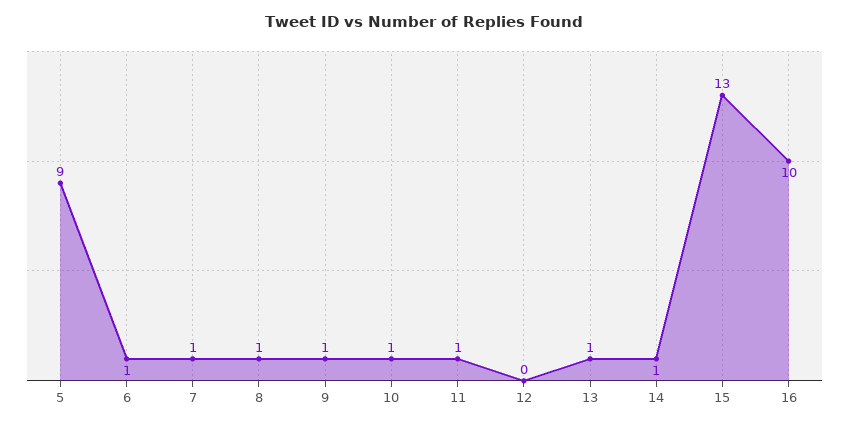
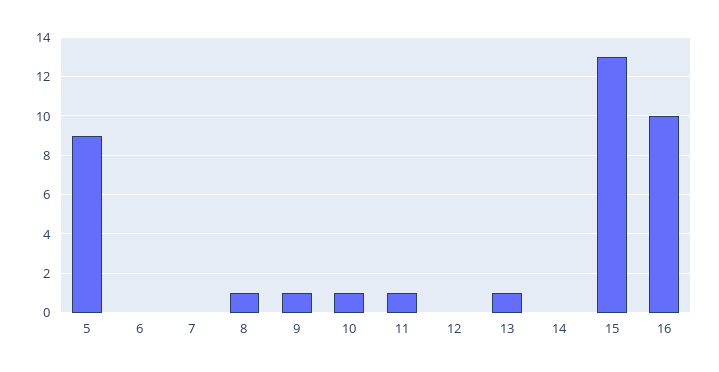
  {
    "5": 9,
-   "6": 1,
+   "6": 0,
-   "7": 1,
+   "7": 0,
    "8": 1,
    "9": 1,
    "10": 1,
    "11": 1,
    "12": 0,
    "13": 1,
-   "14": 1,
+   "14": 0,
    "15": 13,
    "16": 10
  }

